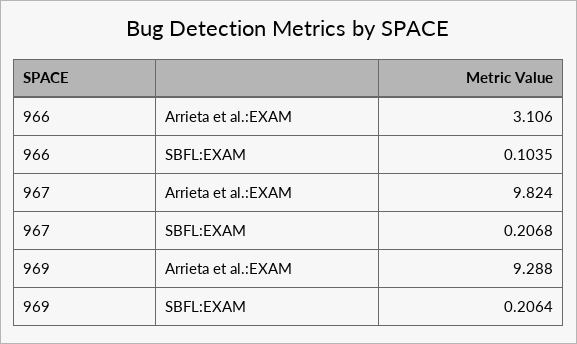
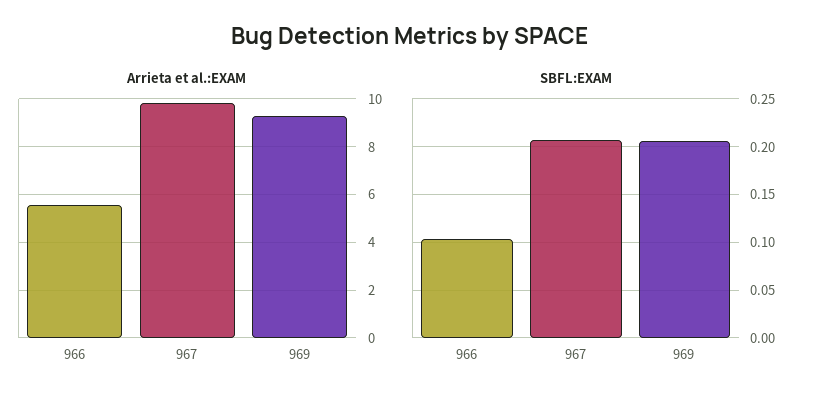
  {
    "Arrieta et al.:EXAM": {
-     "966": 3.106,
+     "966": 5.5,
      "967": 9.824,
      "969": 9.288
    },
    "SBFL:EXAM": {
      "966": 0.1035,
      "967": 0.2068,
      "969": 0.2064
    }
  }

